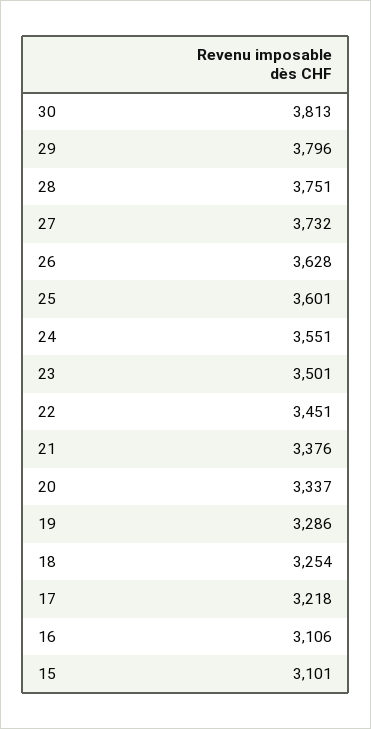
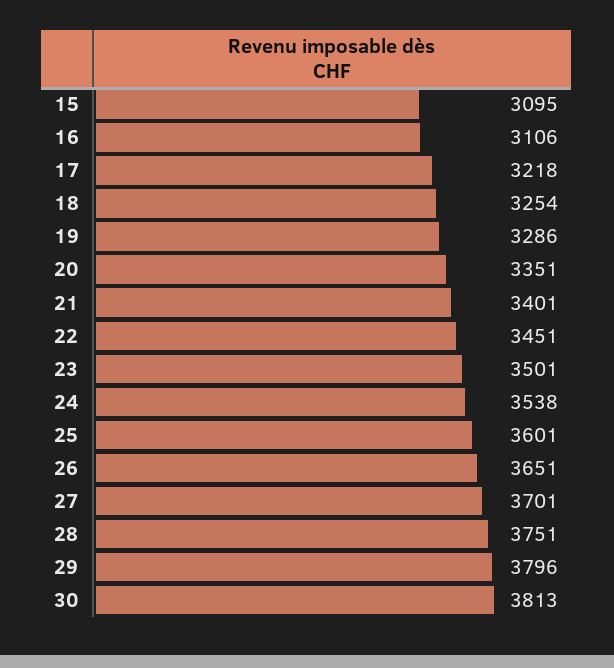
  {
    "30": 3813,
    "29": 3796,
    "28": 3751,
-   "27": 3732,
+   "27": 3701,
-   "26": 3628,
+   "26": 3651,
    "25": 3601,
-   "24": 3551,
+   "24": 3538,
    "23": 3501,
    "22": 3451,
-   "21": 3376,
+   "21": 3401,
-   "20": 3337,
+   "20": 3351,
    "19": 3286,
    "18": 3254,
    "17": 3218,
    "16": 3106,
-   "15": 3101
+   "15": 3095
  }

